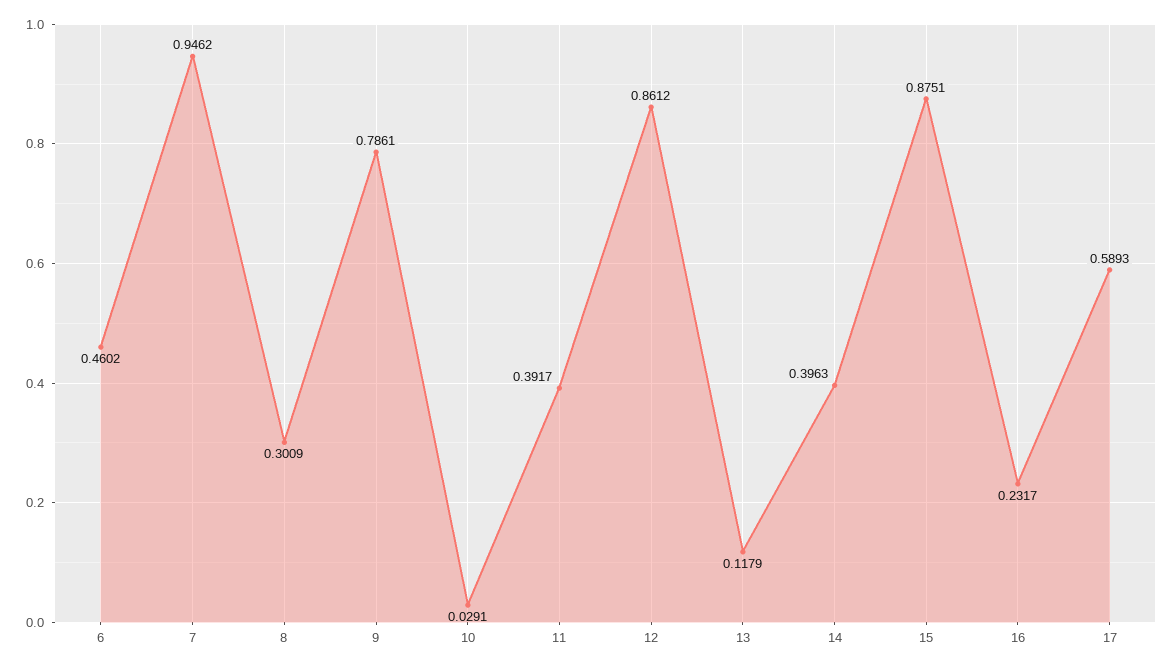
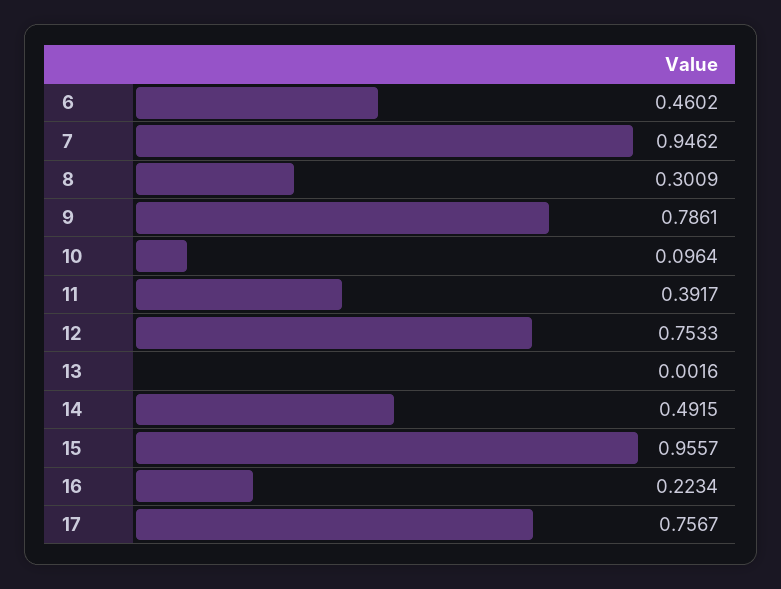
  {
    "6": 0.4602,
    "7": 0.9462,
    "8": 0.3009,
    "9": 0.7861,
-   "10": 0.0291,
+   "10": 0.0964,
    "11": 0.3917,
-   "12": 0.8612,
+   "12": 0.7533,
-   "13": 0.1179,
+   "13": 0.0016,
-   "14": 0.3963,
+   "14": 0.4915,
-   "15": 0.8751,
+   "15": 0.9557,
-   "16": 0.2317,
+   "16": 0.2234,
-   "17": 0.5893
+   "17": 0.7567
  }

